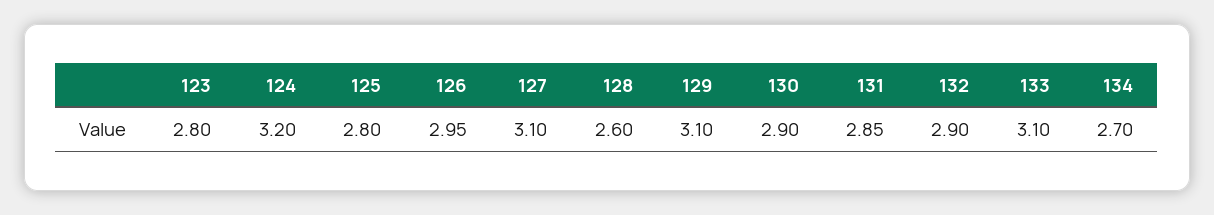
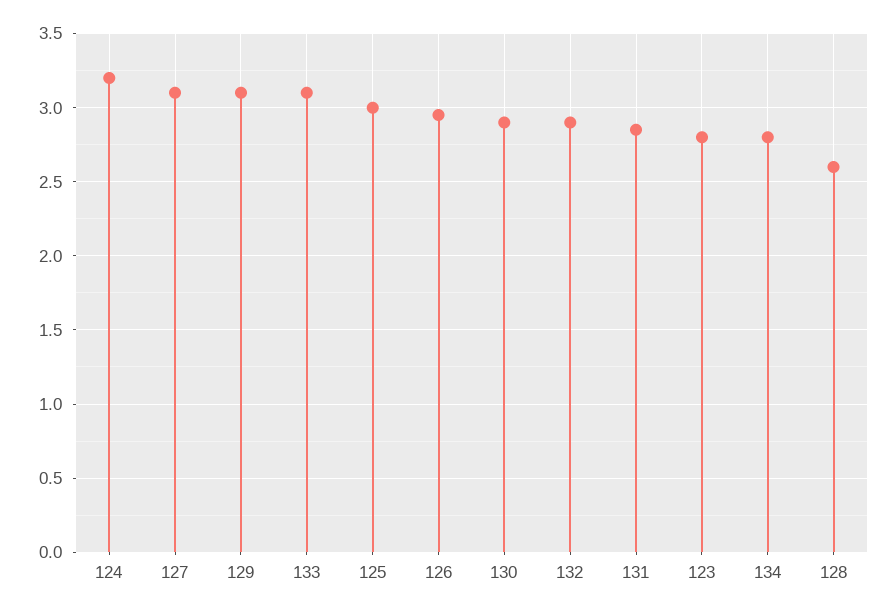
  {
    "123": 2.8,
    "124": 3.2,
-   "125": 2.8,
+   "125": 3,
    "126": 2.95,
    "127": 3.1,
    "128": 2.6,
    "129": 3.1,
    "130": 2.9,
    "131": 2.85,
    "132": 2.9,
    "133": 3.1,
-   "134": 2.7
+   "134": 2.8
  }

